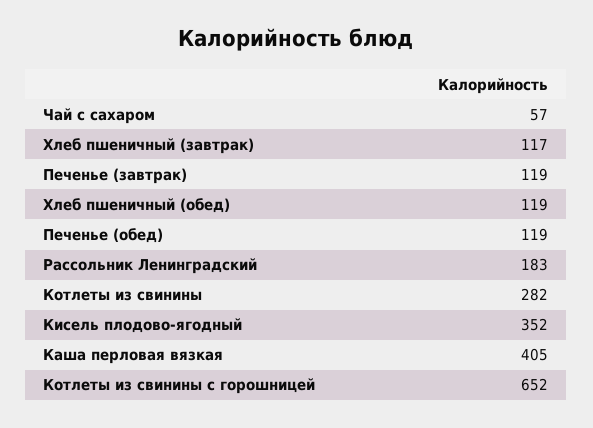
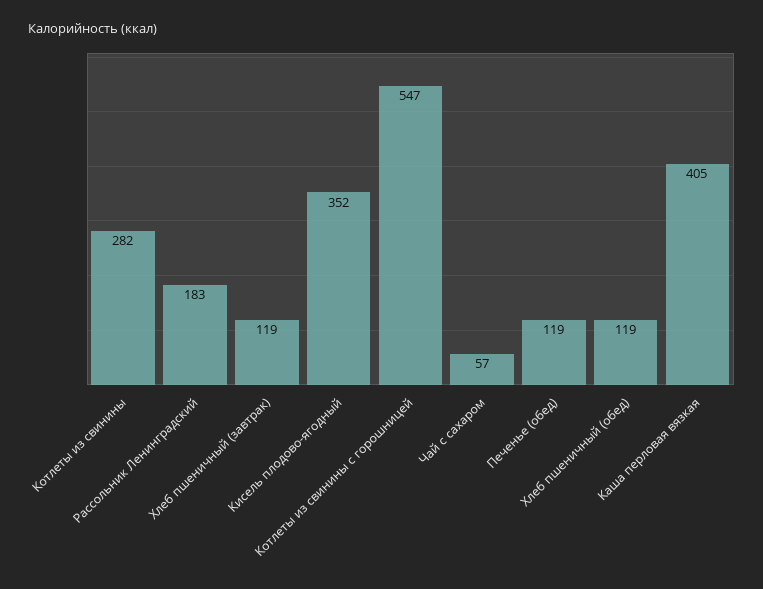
  {
    "Чай с сахаром": 57,
-   "Хлеб пшеничный (завтрак)": 117,
+   "Хлеб пшеничный (завтрак)": 119,
-   "Печенье (завтрак)": 119,
    "Хлеб пшеничный (обед)": 119,
    "Печенье (обед)": 119,
    "Рассольник Ленинградский": 183,
    "Котлеты из свинины": 282,
    "Кисель плодово-ягодный": 352,
    "Каша перловая вязкая": 405,
-   "Котлеты из свинины с горошницей": 652
+   "Котлеты из свинины с горошницей": 547
  }

